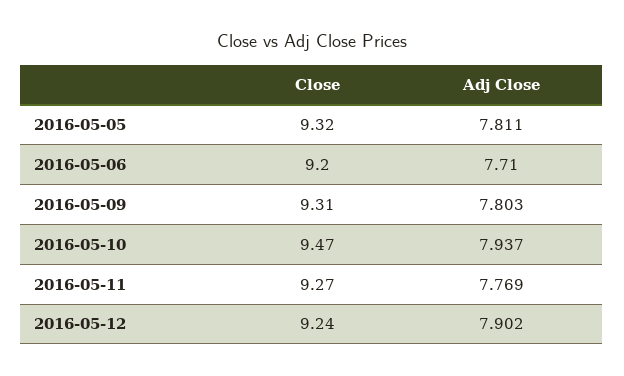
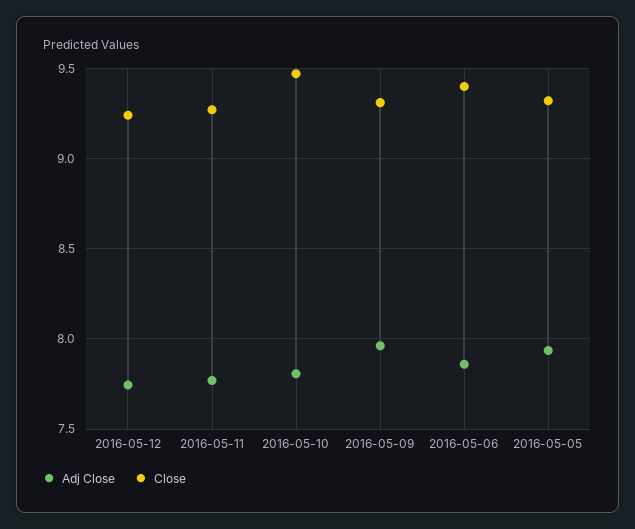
  {
    "Close": {
      "2016-05-05": 9.32,
-     "2016-05-06": 9.2,
+     "2016-05-06": 9.4,
      "2016-05-09": 9.31,
      "2016-05-10": 9.47,
      "2016-05-11": 9.27,
      "2016-05-12": 9.24
    },
    "Adj Close": {
-     "2016-05-05": 7.811,
+     "2016-05-05": 7.95,
-     "2016-05-06": 7.71,
+     "2016-05-06": 7.85,
-     "2016-05-09": 7.803,
+     "2016-05-09": 7.95,
-     "2016-05-10": 7.937,
+     "2016-05-10": 7.8,
      "2016-05-11": 7.769,
-     "2016-05-12": 7.902
+     "2016-05-12": 7.75
    }
  }

